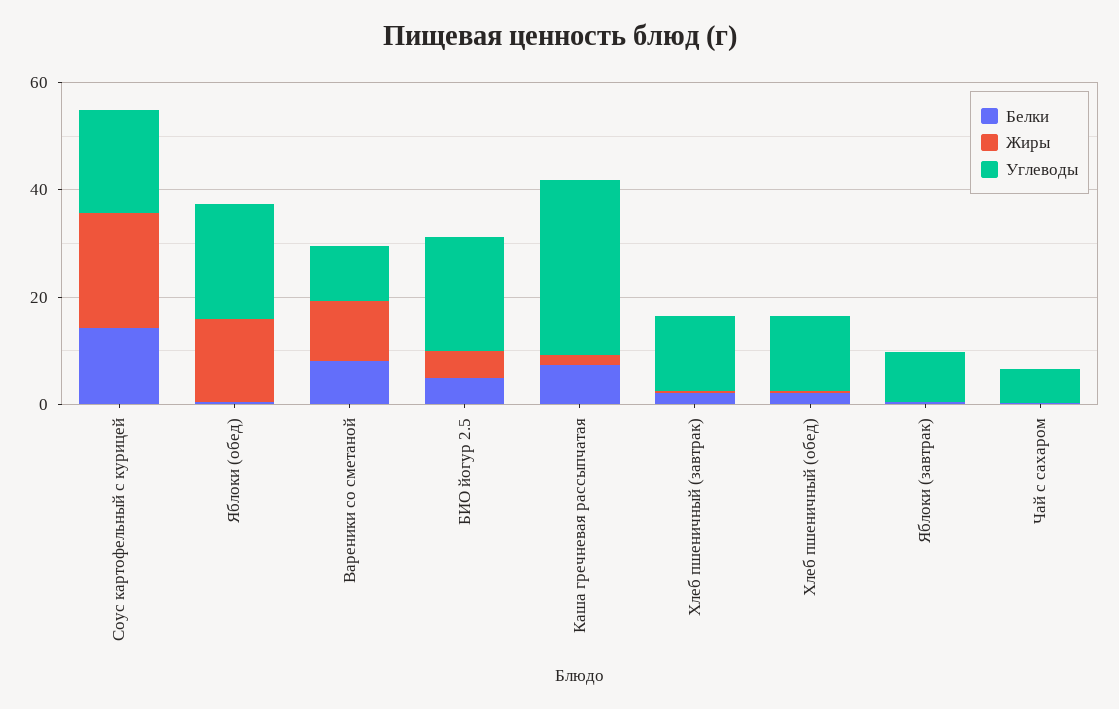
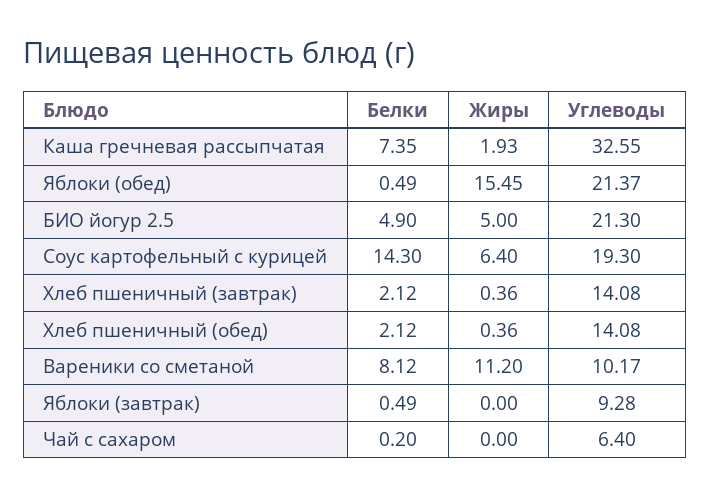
  {
    "Белки": {
      "Соус картофельный с курицей": 14.3,
      "Яблоки (обед)": 0.49,
      "Вареники со сметаной": 8.12,
      "БИО йогур 2.5": 4.9,
      "Каша гречневая рассыпчатая": 7.35,
      "Хлеб пшеничный (завтрак)": 2.12,
      "Хлеб пшеничный (обед)": 2.12,
      "Яблоки (завтрак)": 0.49,
      "Чай с сахаром": 0.2
    },
    "Жиры": {
-     "Соус картофельный с курицей": 20,
+     "Соус картофельный с курицей": 6.4,
      "Яблоки (обед)": 15.45,
      "Вареники со сметаной": 11.2,
      "БИО йогур 2.5": 5,
      "Каша гречневая рассыпчатая": 1.93,
      "Хлеб пшеничный (завтрак)": 0.36,
      "Хлеб пшеничный (обед)": 0.36,
      "Яблоки (завтрак)": 0,
      "Чай с сахаром": 0
    },
    "Углеводы": {
      "Соус картофельный с курицей": 19.3,
      "Яблоки (обед)": 21.37,
      "Вареники со сметаной": 10.17,
      "БИО йогур 2.5": 21.3,
      "Каша гречневая рассыпчатая": 32.55,
      "Хлеб пшеничный (завтрак)": 14.08,
      "Хлеб пшеничный (обед)": 14.08,
      "Яблоки (завтрак)": 9.28,
      "Чай с сахаром": 6.4
    }
  }

